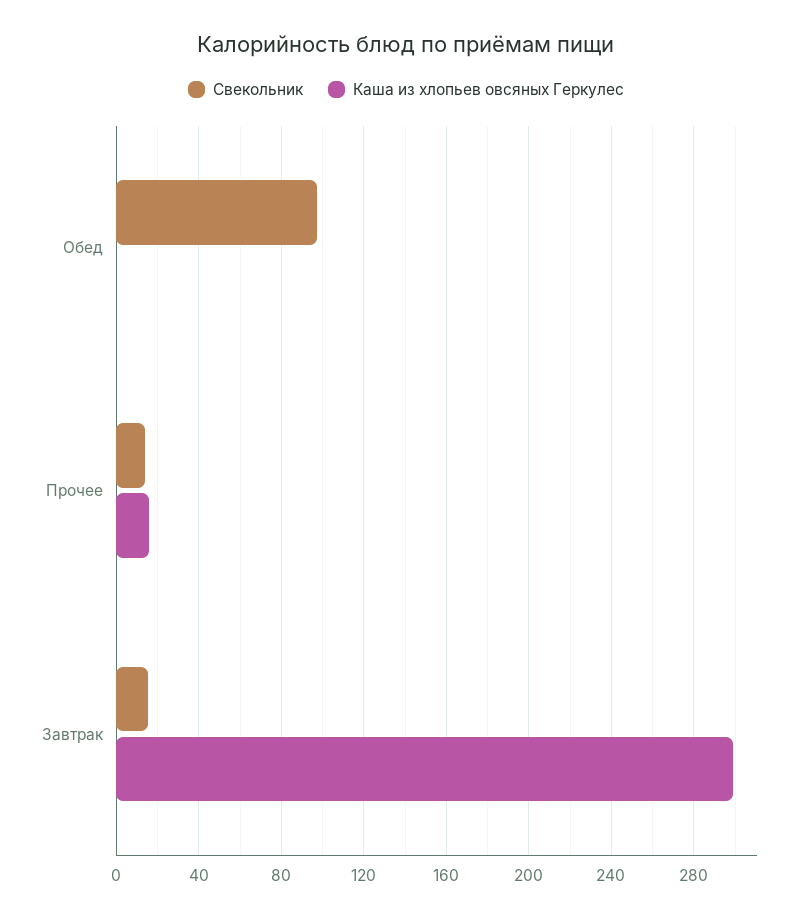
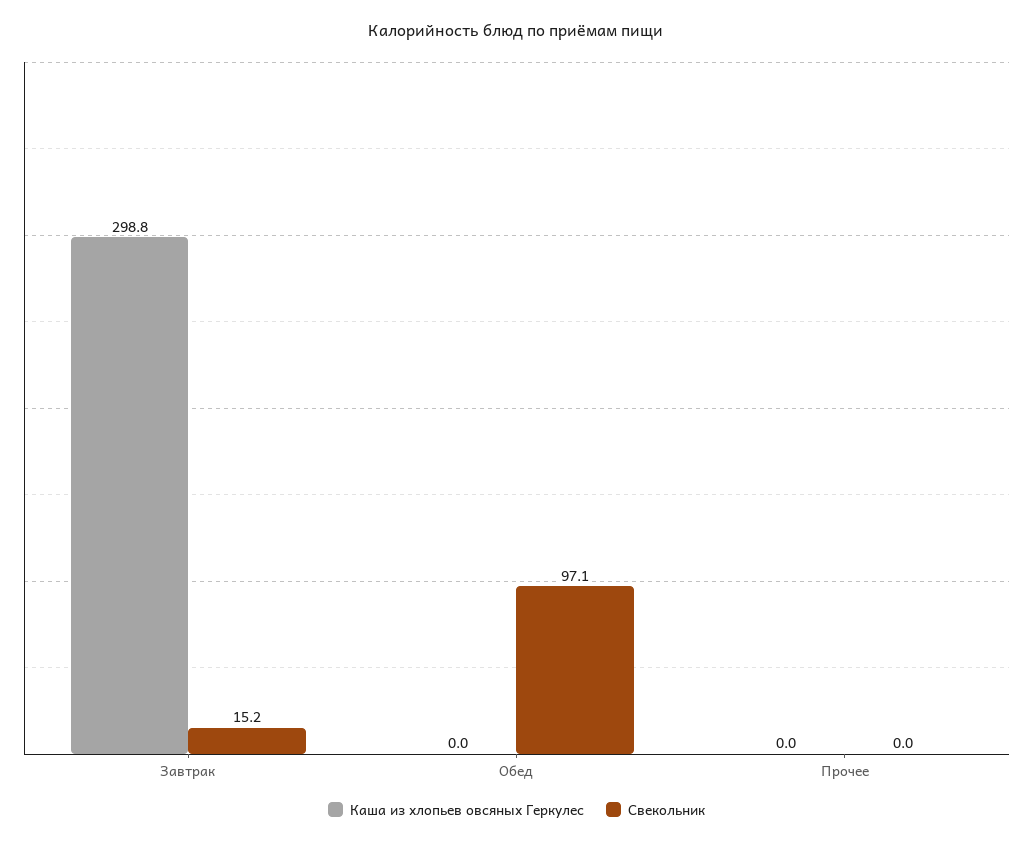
  {
    "Свекольник": {
      "Обед": 97.1,
-     "Прочее": 15,
+     "Прочее": 0,
      "Завтрак": 15.2
    },
    "Каша из хлопьев овсяных Геркулес": {
      "Обед": 0,
-     "Прочее": 15,
+     "Прочее": 0,
      "Завтрак": 298.8
    }
  }

